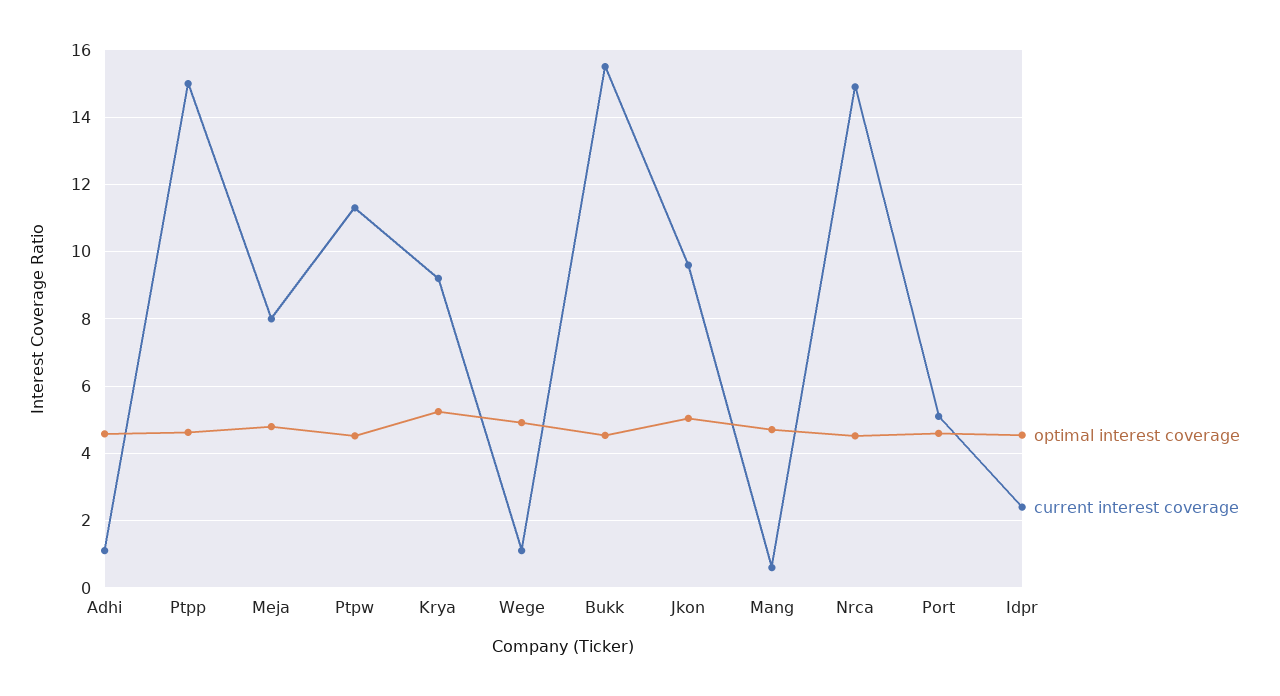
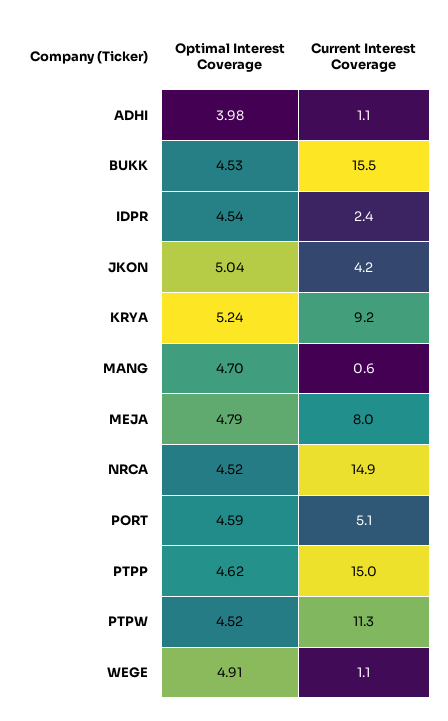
  {
    "optimal interest coverage": {
-     "Adhi": 4.6,
+     "Adhi": 3.98,
      "Ptpp": 4.62,
      "Meja": 4.79,
      "Ptpw": 4.52,
      "Krya": 5.24,
      "Wege": 4.91,
      "Bukk": 4.53,
      "Jkon": 5.04,
      "Mang": 4.7,
      "Nrca": 4.52,
      "Port": 4.59,
      "Idpr": 4.54
    },
    "current interest coverage": {
      "Adhi": 1.1,
      "Ptpp": 15,
      "Meja": 8,
      "Ptpw": 11.3,
      "Krya": 9.2,
      "Wege": 1.1,
      "Bukk": 15.5,
-     "Jkon": 9.6,
+     "Jkon": 4.2,
      "Mang": 0.6,
      "Nrca": 14.9,
      "Port": 5.1,
      "Idpr": 2.4
    }
  }

